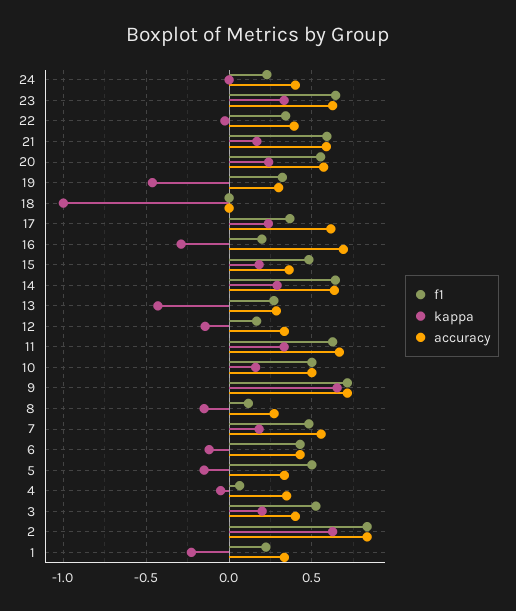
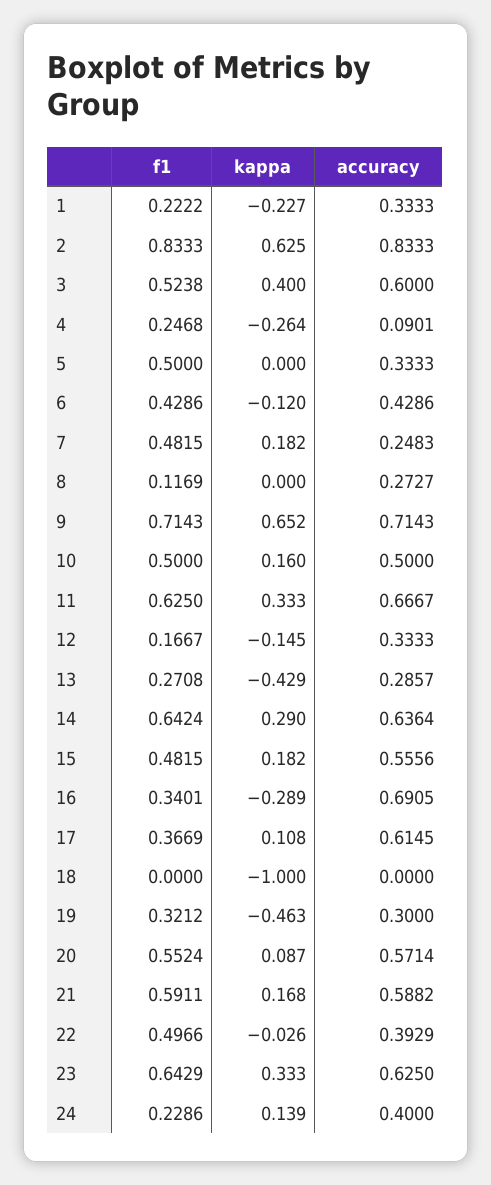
  {
    "f1": {
      "24": 0.2286,
      "23": 0.6429,
-     "22": 0.35,
+     "22": 0.4966,
      "21": 0.5911,
      "20": 0.5524,
      "19": 0.3212,
      "18": 0,
      "17": 0.3669,
-     "16": 0.2,
+     "16": 0.3401,
      "15": 0.4815,
      "14": 0.6424,
      "13": 0.2708,
      "12": 0.1667,
      "11": 0.625,
      "10": 0.5,
      "9": 0.7143,
      "8": 0.1169,
      "7": 0.4815,
      "6": 0.4286,
      "5": 0.5,
-     "4": 0.05,
+     "4": 0.2468,
      "3": 0.5238,
      "2": 0.8333,
      "1": 0.2222
    },
    "kappa": {
-     "24": 0,
+     "24": 0.139,
      "23": 0.333,
      "22": -0.026,
      "21": 0.168,
-     "20": 0.25,
+     "20": 0.087,
      "19": -0.463,
      "18": -1,
-     "17": 0.25,
+     "17": 0.108,
      "16": -0.289,
      "15": 0.182,
      "14": 0.29,
      "13": -0.429,
      "12": -0.145,
      "11": 0.333,
      "10": 0.16,
      "9": 0.652,
-     "8": -0.15,
+     "8": 0,
      "7": 0.182,
      "6": -0.12,
-     "5": -0.15,
+     "5": 0,
-     "4": -0.05,
+     "4": -0.264,
-     "3": 0.2,
+     "3": 0.4,
      "2": 0.625,
      "1": -0.227
    },
    "accuracy": {
      "24": 0.4,
      "23": 0.625,
      "22": 0.3929,
      "21": 0.5882,
      "20": 0.5714,
      "19": 0.3,
      "18": 0,
      "17": 0.6145,
      "16": 0.6905,
-     "15": 0.35,
+     "15": 0.5556,
      "14": 0.6364,
      "13": 0.2857,
      "12": 0.3333,
      "11": 0.6667,
      "10": 0.5,
      "9": 0.7143,
      "8": 0.2727,
-     "7": 0.55,
+     "7": 0.2483,
      "6": 0.4286,
      "5": 0.3333,
-     "4": 0.35,
+     "4": 0.0901,
-     "3": 0.4,
+     "3": 0.6,
      "2": 0.8333,
      "1": 0.3333
    }
  }

